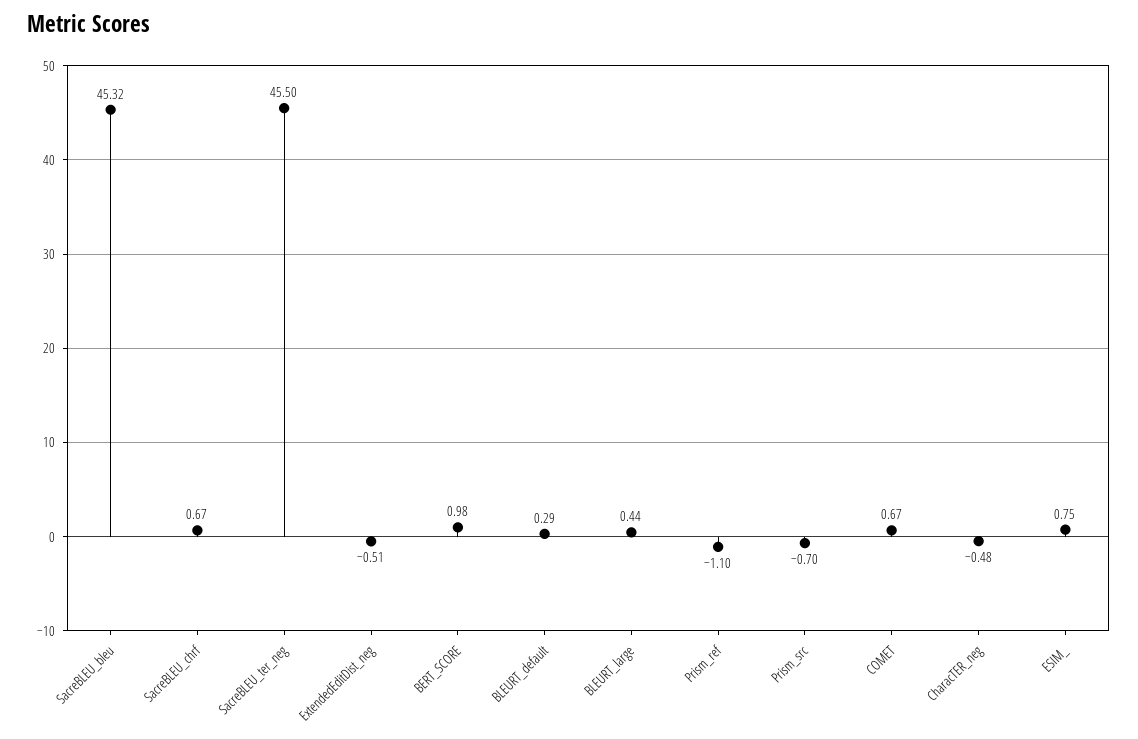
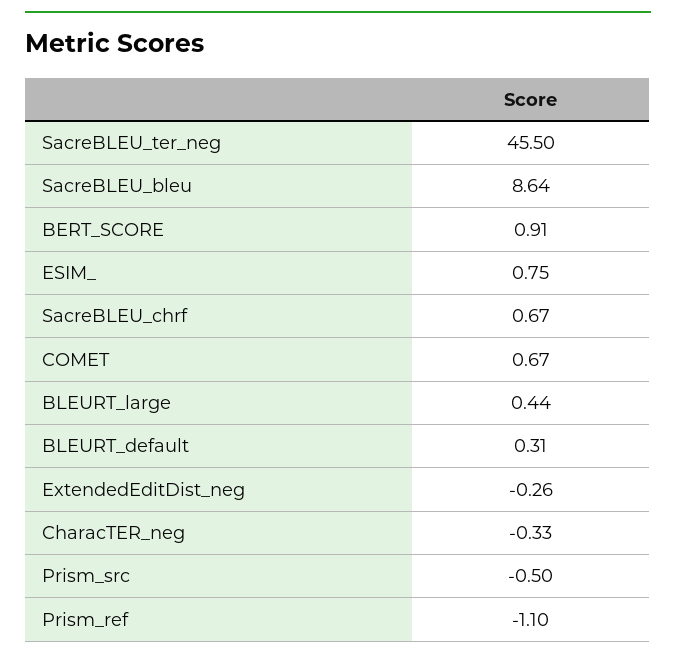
  {
-   "SacreBLEU_bleu": 45.32,
+   "SacreBLEU_bleu": 8.64,
    "SacreBLEU_chrf": 0.67,
    "SacreBLEU_ter_neg": 45.5,
-   "ExtendedEditDist_neg": -0.51,
+   "ExtendedEditDist_neg": -0.26,
-   "BERT_SCORE": 0.98,
+   "BERT_SCORE": 0.91,
-   "BLEURT_default": 0.29,
+   "BLEURT_default": 0.31,
    "BLEURT_large": 0.44,
    "Prism_ref": -1.1,
-   "Prism_src": -0.7,
+   "Prism_src": -0.5,
    "COMET": 0.67,
-   "CharacTER_neg": -0.48,
+   "CharacTER_neg": -0.33,
    "ESIM_": 0.75
  }

